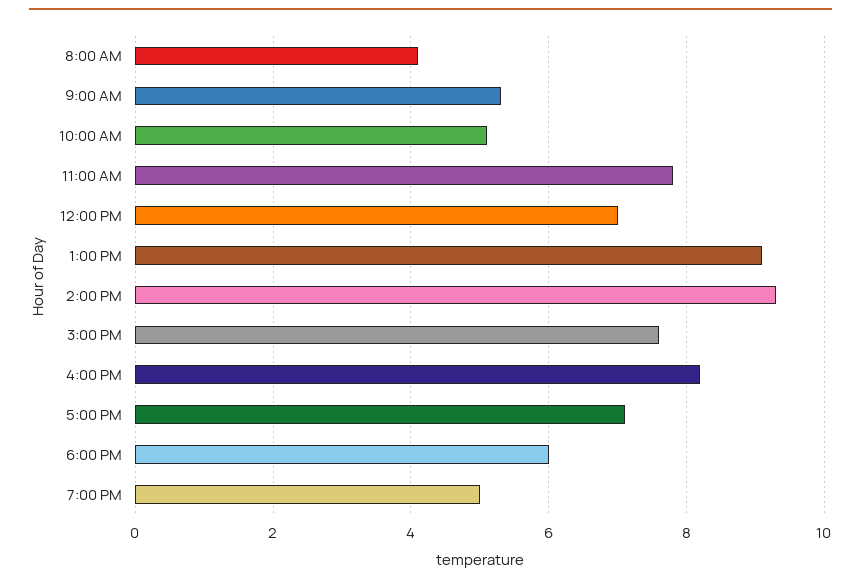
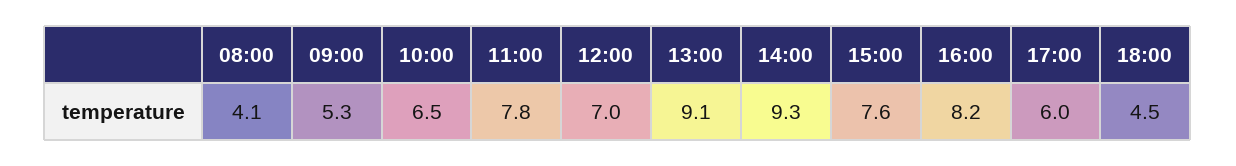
  {
    "8:00 AM": 4.1,
    "9:00 AM": 5.3,
-   "10:00 AM": 5,
+   "10:00 AM": 6.5,
    "11:00 AM": 7.8,
    "12:00 PM": 7,
    "1:00 PM": 9.1,
    "2:00 PM": 9.3,
    "3:00 PM": 7.6,
    "4:00 PM": 8.2,
-   "5:00 PM": 7,
+   "5:00 PM": 6,
-   "6:00 PM": 6,
+   "6:00 PM": 4.5
-   "7:00 PM": 5
  }

